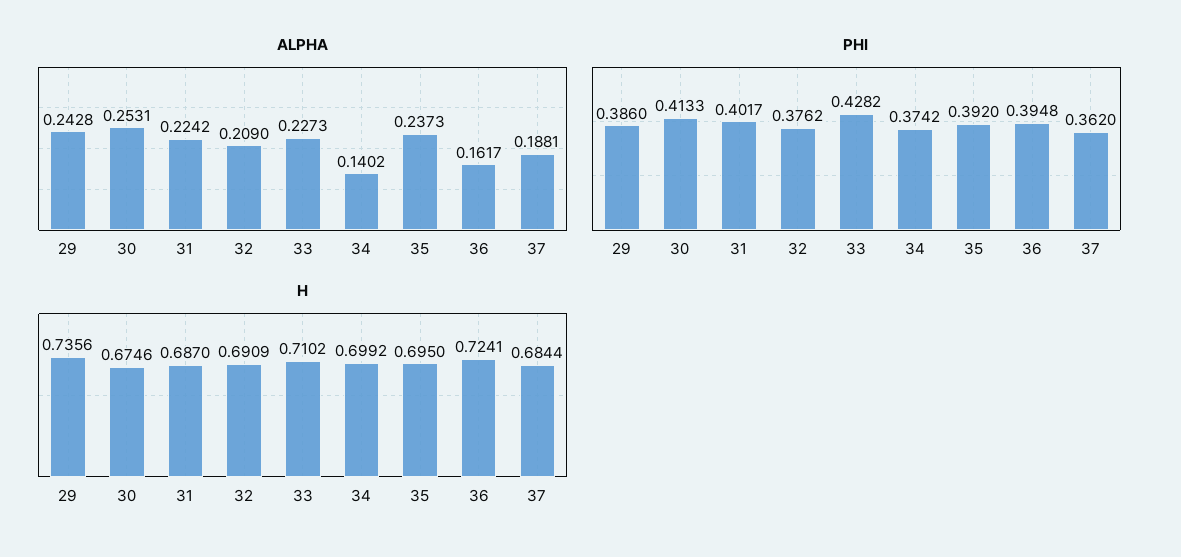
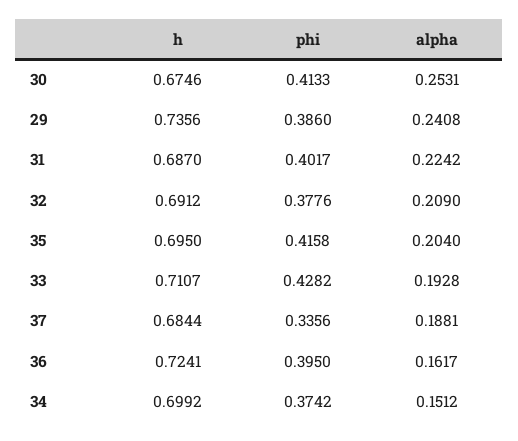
  {
    "ALPHA": {
-     "29": 0.2428,
+     "29": 0.2408,
      "30": 0.2531,
      "31": 0.2242,
      "32": 0.209,
-     "33": 0.2273,
+     "33": 0.1928,
-     "34": 0.1402,
+     "34": 0.1512,
-     "35": 0.2373,
+     "35": 0.204,
      "36": 0.1617,
      "37": 0.1881
    },
    "PHI": {
      "29": 0.386,
      "30": 0.4133,
      "31": 0.4017,
-     "32": 0.3762,
+     "32": 0.3776,
      "33": 0.4282,
      "34": 0.3742,
-     "35": 0.392,
+     "35": 0.4158,
-     "36": 0.3948,
+     "36": 0.395,
-     "37": 0.362
+     "37": 0.3356
    },
    "H": {
      "29": 0.7356,
      "30": 0.6746,
      "31": 0.687,
-     "32": 0.6909,
+     "32": 0.6912,
-     "33": 0.7102,
+     "33": 0.7107,
      "34": 0.6992,
      "35": 0.695,
      "36": 0.7241,
      "37": 0.6844
    }
  }

